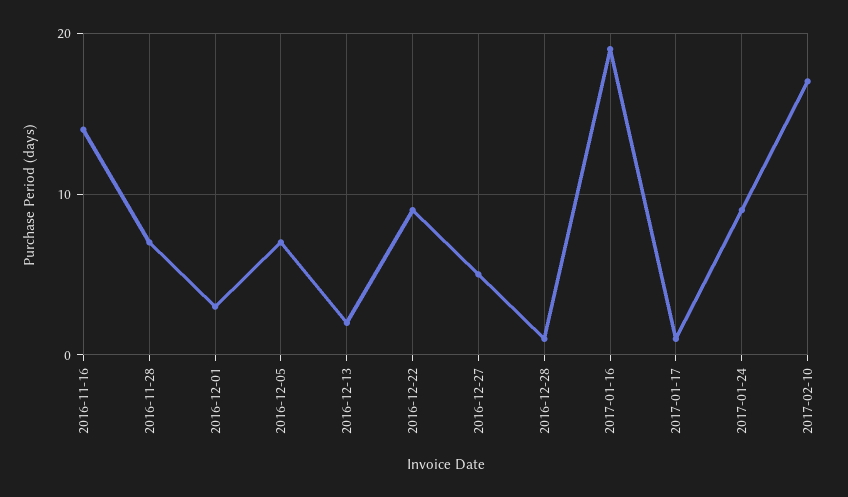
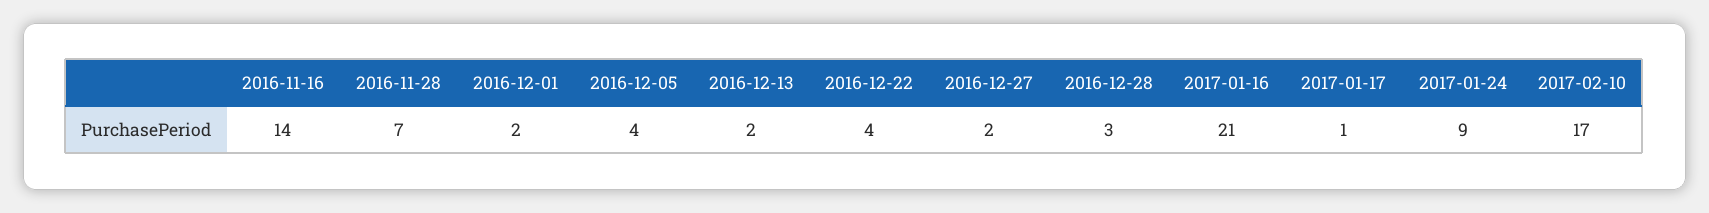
  {
    "2016-11-16": 14,
    "2016-11-28": 7,
-   "2016-12-01": 3,
+   "2016-12-01": 2,
-   "2016-12-05": 7,
+   "2016-12-05": 4,
    "2016-12-13": 2,
-   "2016-12-22": 9,
+   "2016-12-22": 4,
-   "2016-12-27": 5,
+   "2016-12-27": 2,
-   "2016-12-28": 1,
+   "2016-12-28": 3,
-   "2017-01-16": 19,
+   "2017-01-16": 21,
    "2017-01-17": 1,
    "2017-01-24": 9,
    "2017-02-10": 17
  }

